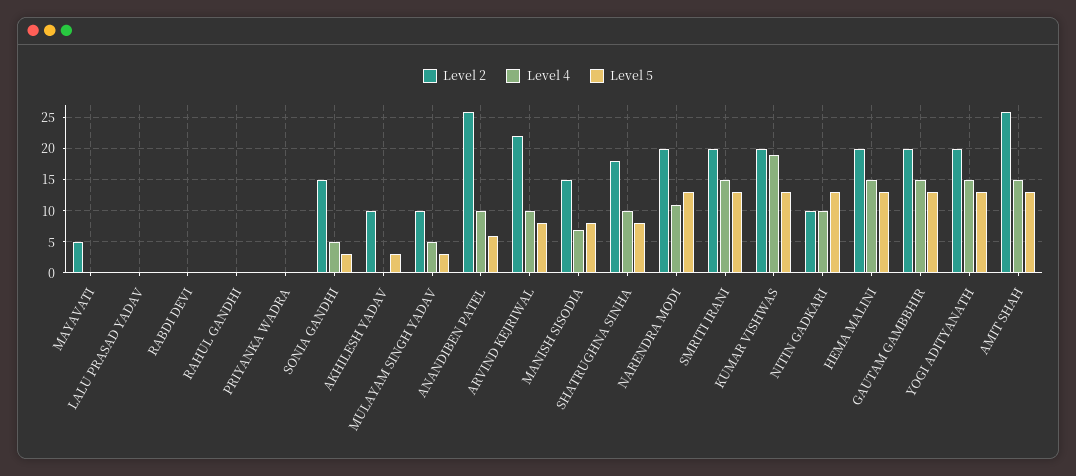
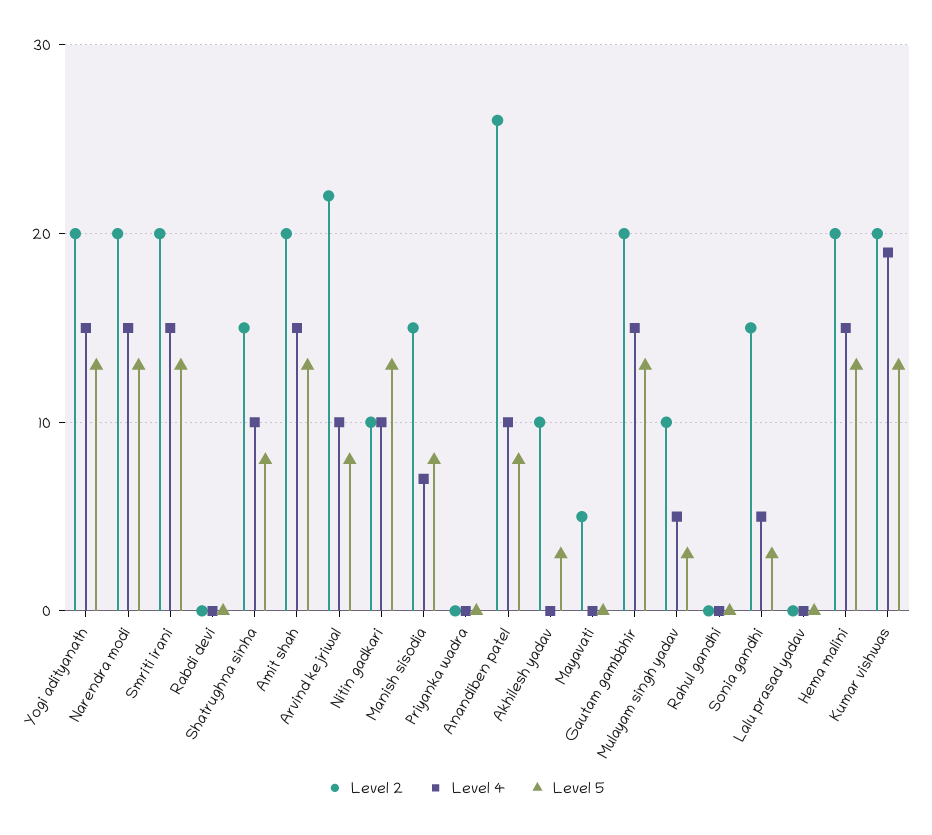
  {
    "Level 2": {
      "MAYAVATI": 5,
      "LALU PRASAD YADAV": 0,
      "RABDI DEVI": 0,
      "RAHUL GANDHI": 0,
      "PRIYANKA WADRA": 0,
      "SONIA GANDHI": 15,
      "AKHILESH YADAV": 10,
      "MULAYAM SINGH YADAV": 10,
      "ANANDIBEN PATEL": 26,
      "ARVIND KEJRIWAL": 22,
      "MANISH SISODIA": 15,
-     "SHATRUGHNA SINHA": 18,
+     "SHATRUGHNA SINHA": 15,
      "NARENDRA MODI": 20,
      "SMRITI IRANI": 20,
      "KUMAR VISHWAS": 20,
      "NITIN GADKARI": 10,
      "HEMA MALINI": 20,
      "GAUTAM GAMBBHIR": 20,
      "YOGI ADITYANATH": 20,
-     "AMIT SHAH": 26
+     "AMIT SHAH": 20
    },
    "Level 4": {
      "MAYAVATI": 0,
      "LALU PRASAD YADAV": 0,
      "RABDI DEVI": 0,
      "RAHUL GANDHI": 0,
      "PRIYANKA WADRA": 0,
      "SONIA GANDHI": 5,
      "AKHILESH YADAV": 0,
      "MULAYAM SINGH YADAV": 5,
      "ANANDIBEN PATEL": 10,
      "ARVIND KEJRIWAL": 10,
      "MANISH SISODIA": 7,
      "SHATRUGHNA SINHA": 10,
-     "NARENDRA MODI": 11,
+     "NARENDRA MODI": 15,
      "SMRITI IRANI": 15,
      "KUMAR VISHWAS": 19,
      "NITIN GADKARI": 10,
      "HEMA MALINI": 15,
      "GAUTAM GAMBBHIR": 15,
      "YOGI ADITYANATH": 15,
      "AMIT SHAH": 15
    },
    "Level 5": {
      "MAYAVATI": 0,
      "LALU PRASAD YADAV": 0,
      "RABDI DEVI": 0,
      "RAHUL GANDHI": 0,
      "PRIYANKA WADRA": 0,
      "SONIA GANDHI": 3,
      "AKHILESH YADAV": 3,
      "MULAYAM SINGH YADAV": 3,
-     "ANANDIBEN PATEL": 6,
+     "ANANDIBEN PATEL": 8,
      "ARVIND KEJRIWAL": 8,
      "MANISH SISODIA": 8,
      "SHATRUGHNA SINHA": 8,
      "NARENDRA MODI": 13,
      "SMRITI IRANI": 13,
      "KUMAR VISHWAS": 13,
      "NITIN GADKARI": 13,
      "HEMA MALINI": 13,
      "GAUTAM GAMBBHIR": 13,
      "YOGI ADITYANATH": 13,
      "AMIT SHAH": 13
    }
  }

